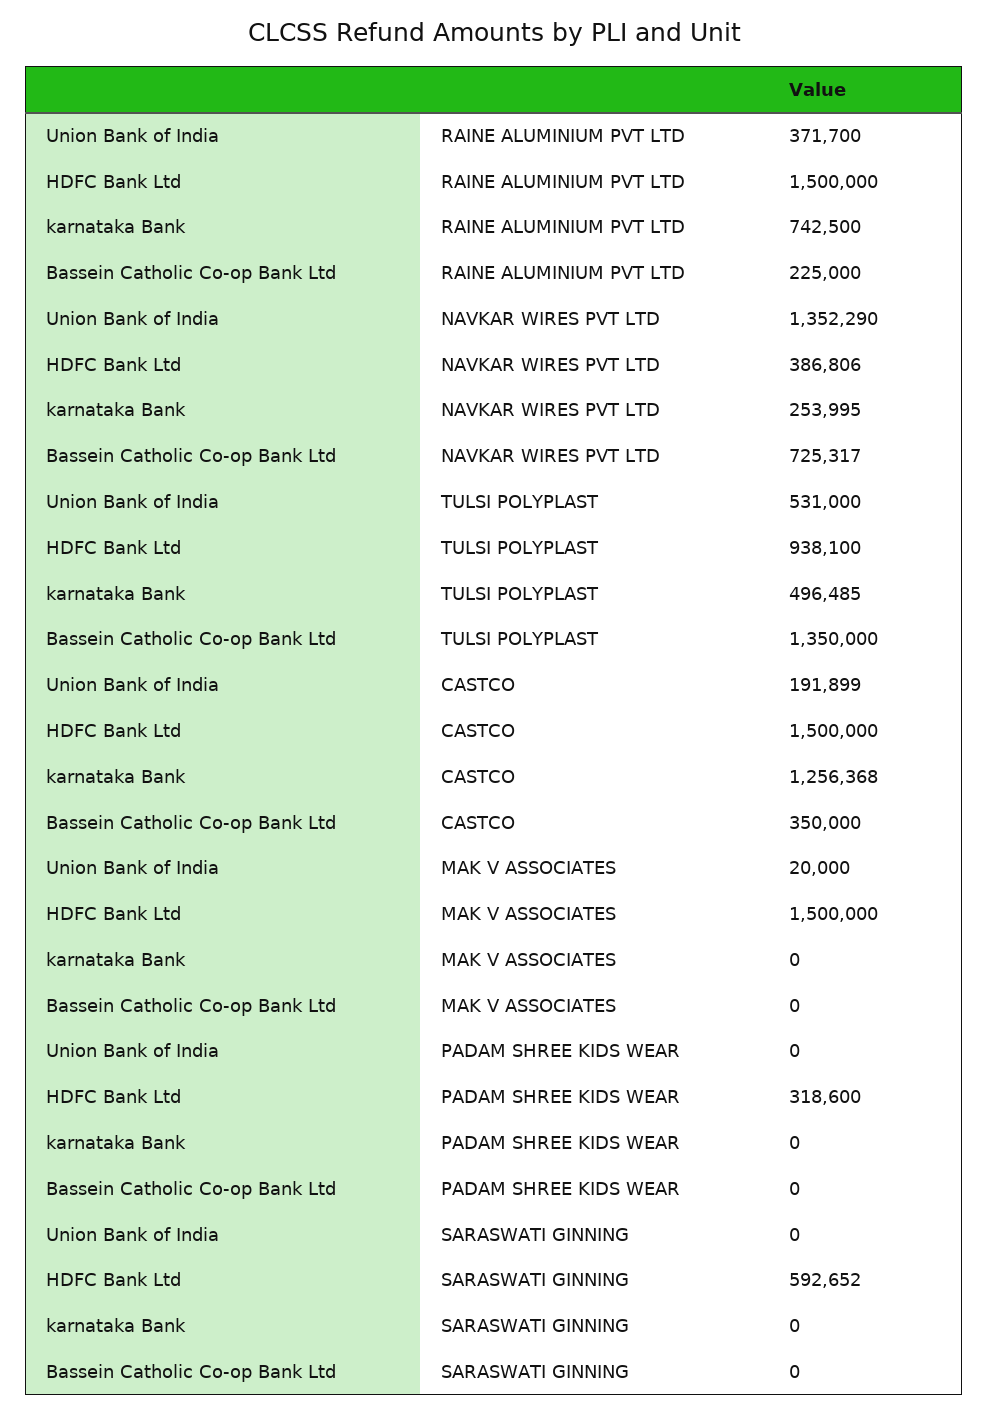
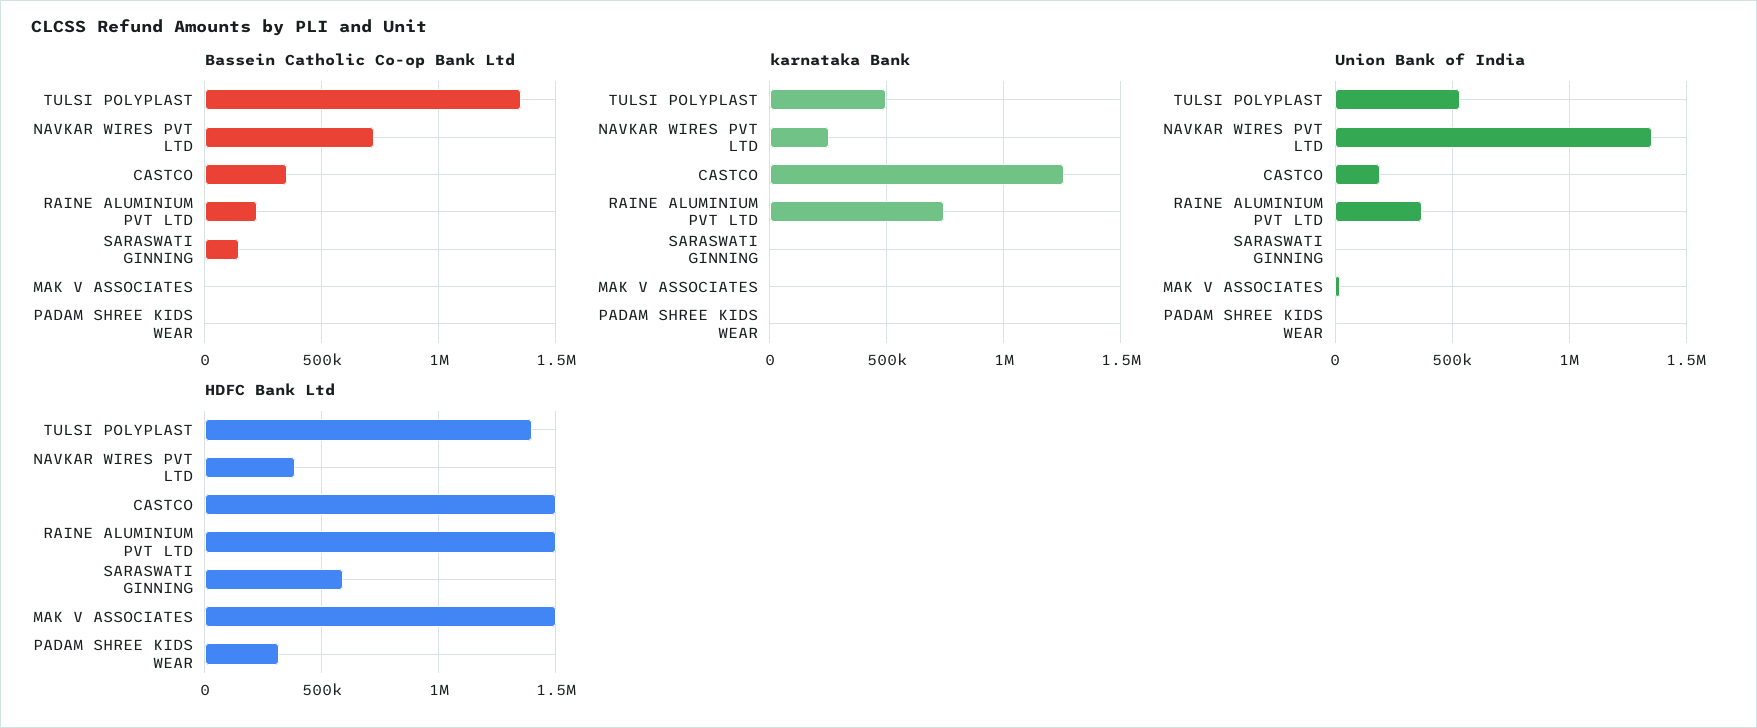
  {
    "Union Bank of India": {
      "RAINE ALUMINIUM PVT LTD": 371700,
      "NAVKAR WIRES PVT LTD": 1352290,
      "TULSI POLYPLAST": 531000,
      "CASTCO": 191899,
      "MAK V ASSOCIATES": 20000,
      "PADAM SHREE KIDS WEAR": 0,
      "SARASWATI GINNING": 0
    },
    "HDFC Bank Ltd": {
      "RAINE ALUMINIUM PVT LTD": 1500000,
      "NAVKAR WIRES PVT LTD": 386806,
-     "TULSI POLYPLAST": 938100,
+     "TULSI POLYPLAST": 1400000,
      "CASTCO": 1500000,
      "MAK V ASSOCIATES": 1500000,
      "PADAM SHREE KIDS WEAR": 318600,
      "SARASWATI GINNING": 592652
    },
    "karnataka Bank": {
      "RAINE ALUMINIUM PVT LTD": 742500,
      "NAVKAR WIRES PVT LTD": 253995,
      "TULSI POLYPLAST": 496485,
      "CASTCO": 1256368,
      "MAK V ASSOCIATES": 0,
      "PADAM SHREE KIDS WEAR": 0,
      "SARASWATI GINNING": 0
    },
    "Bassein Catholic Co-op Bank Ltd": {
      "RAINE ALUMINIUM PVT LTD": 225000,
      "NAVKAR WIRES PVT LTD": 725317,
      "TULSI POLYPLAST": 1350000,
      "CASTCO": 350000,
      "MAK V ASSOCIATES": 0,
      "PADAM SHREE KIDS WEAR": 0,
-     "SARASWATI GINNING": 0
+     "SARASWATI GINNING": 150000
    }
  }

